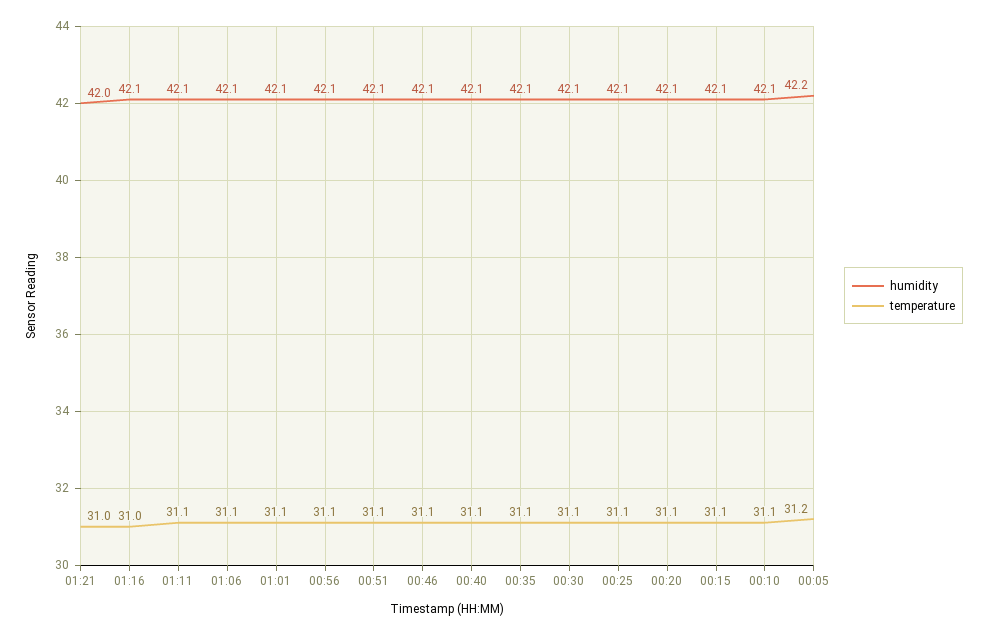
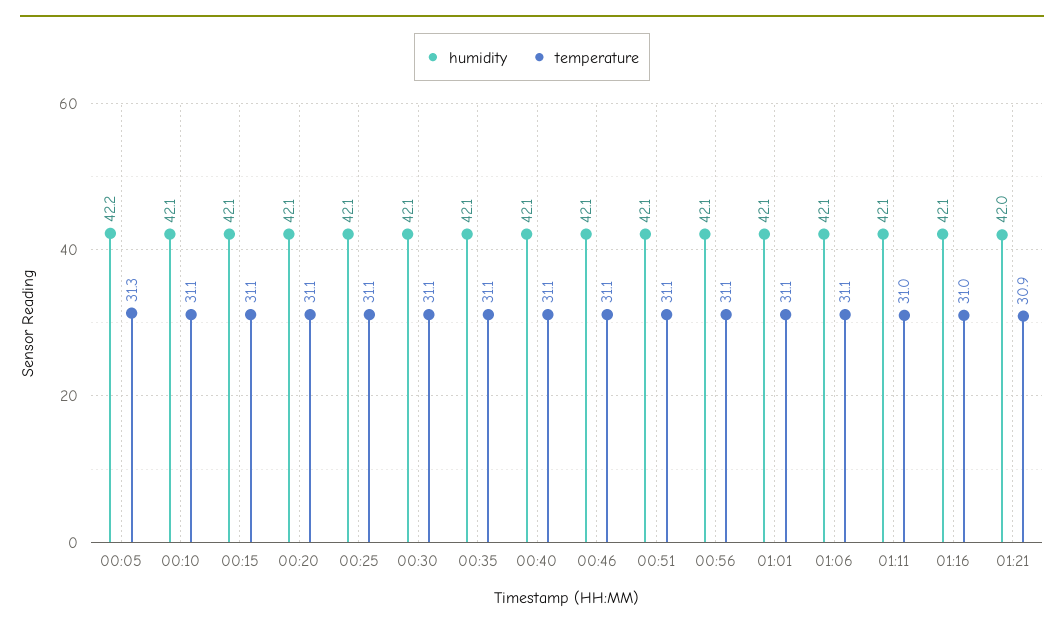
  {
    "humidity": {
      "01:21": 42,
      "01:16": 42.1,
      "01:11": 42.1,
      "01:06": 42.1,
      "01:01": 42.1,
      "00:56": 42.1,
      "00:51": 42.1,
      "00:46": 42.1,
      "00:40": 42.1,
      "00:35": 42.1,
      "00:30": 42.1,
      "00:25": 42.1,
      "00:20": 42.1,
      "00:15": 42.1,
      "00:10": 42.1,
      "00:05": 42.2
    },
    "temperature": {
-     "01:21": 31,
+     "01:21": 30.9,
      "01:16": 31,
-     "01:11": 31.1,
+     "01:11": 31,
      "01:06": 31.1,
      "01:01": 31.1,
      "00:56": 31.1,
      "00:51": 31.1,
      "00:46": 31.1,
      "00:40": 31.1,
      "00:35": 31.1,
      "00:30": 31.1,
      "00:25": 31.1,
      "00:20": 31.1,
      "00:15": 31.1,
      "00:10": 31.1,
-     "00:05": 31.2
+     "00:05": 31.3
    }
  }

